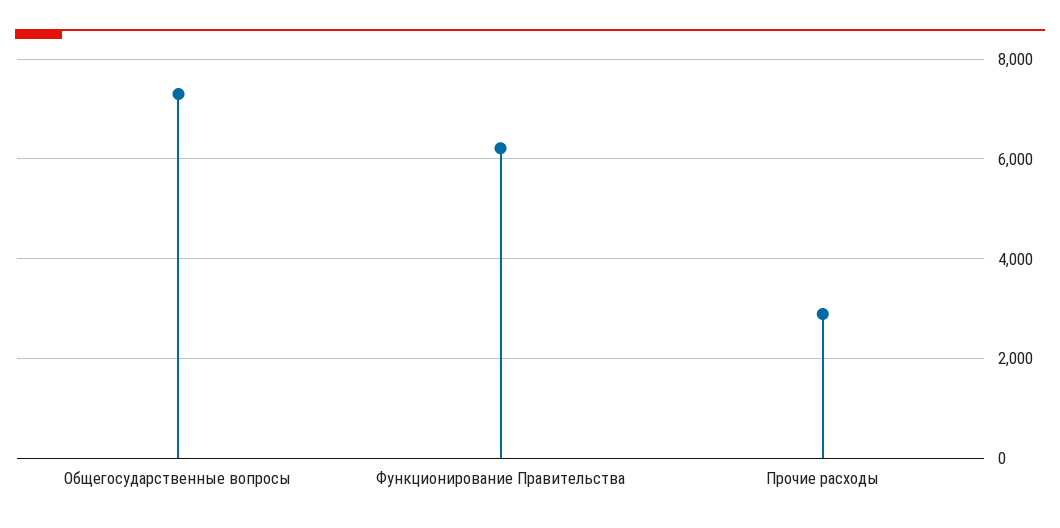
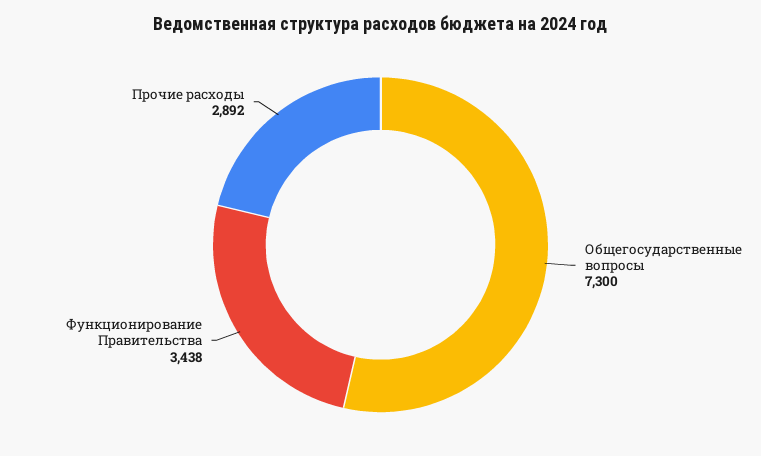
  {
    "Общегосударственные вопросы": 7300,
-   "Функционирование Правительства": 6200,
+   "Функционирование Правительства": 3438,
    "Прочие расходы": 2892
  }

